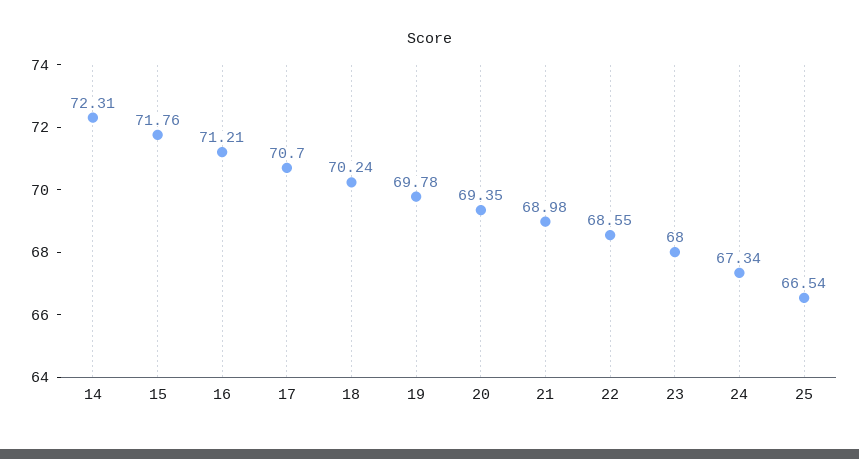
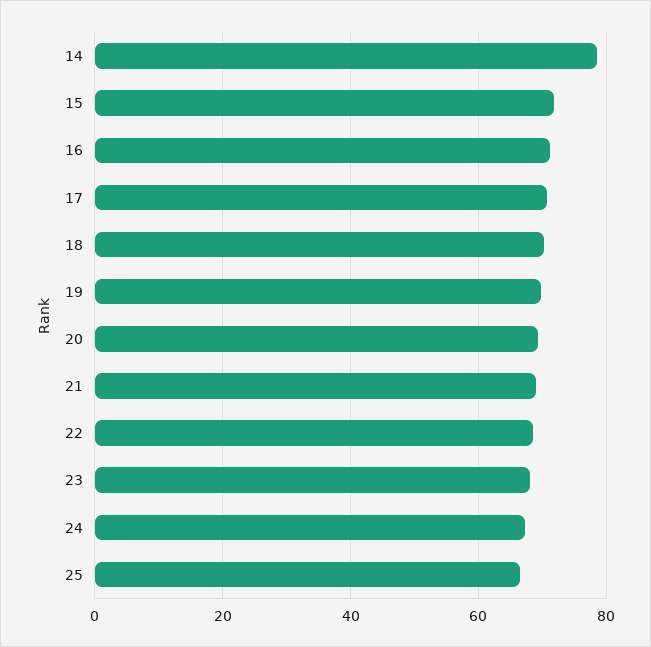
  {
-   "14": 72.31,
+   "14": 78,
    "15": 71.76,
    "16": 71.21,
    "17": 70.7,
    "18": 70.24,
    "19": 69.78,
    "20": 69.35,
    "21": 68.98,
    "22": 68.55,
    "23": 68,
    "24": 67.34,
    "25": 66.54
  }

